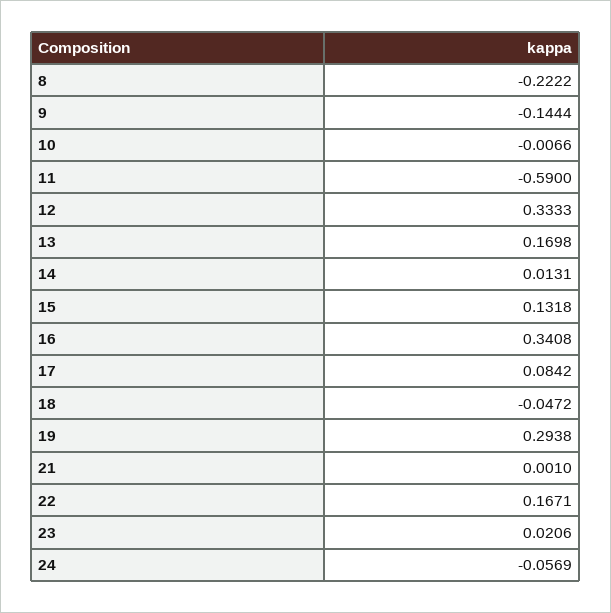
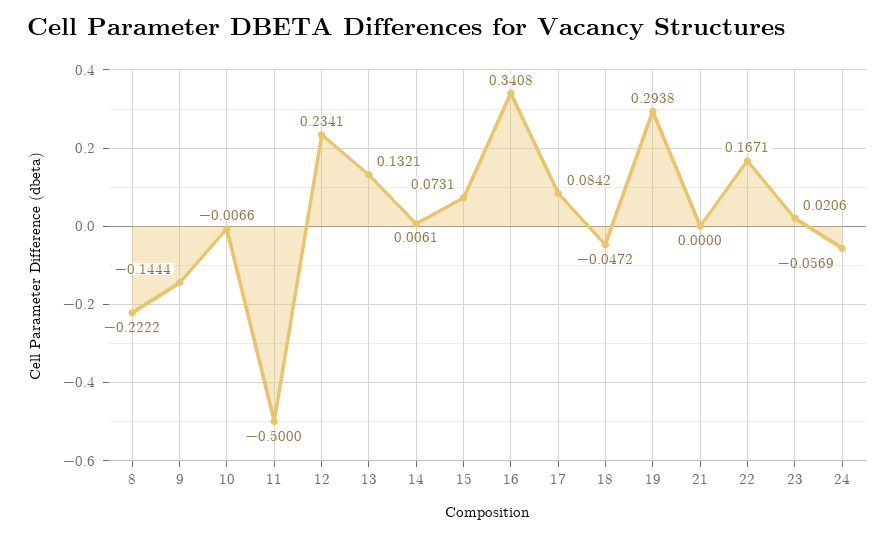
  {
    "8": -0.2222,
    "9": -0.1444,
    "10": -0.0066,
-   "11": -0.59,
+   "11": -0.5,
-   "12": 0.3333,
+   "12": 0.2341,
-   "13": 0.1698,
+   "13": 0.1321,
-   "14": 0.0131,
+   "14": 0.0061,
-   "15": 0.1318,
+   "15": 0.0731,
    "16": 0.3408,
    "17": 0.0842,
    "18": -0.0472,
    "19": 0.2938,
-   "21": 0.001,
+   "21": 0,
    "22": 0.1671,
    "23": 0.0206,
    "24": -0.0569
  }

